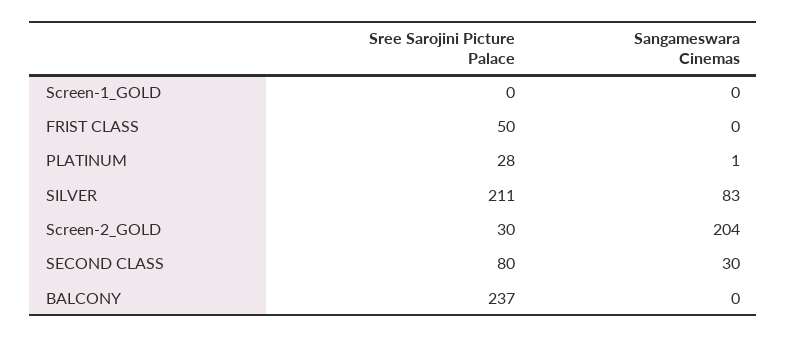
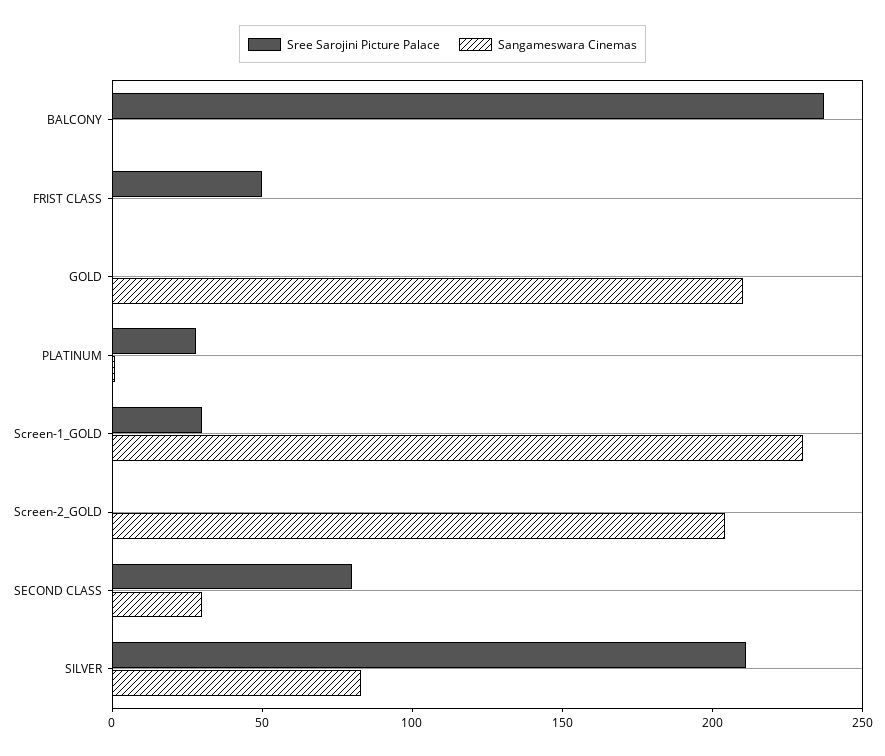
  {
    "Sree Sarojini Picture Palace": {
-     "Screen-1_GOLD": 0,
+     "Screen-1_GOLD": 30,
      "FRIST CLASS": 50,
      "PLATINUM": 28,
      "SILVER": 211,
-     "Screen-2_GOLD": 30,
+     "Screen-2_GOLD": 0,
      "SECOND CLASS": 80,
-     "BALCONY": 237
+     "BALCONY": 237,
+     "GOLD": 0
    },
    "Sangameswara Cinemas": {
-     "Screen-1_GOLD": 0,
+     "Screen-1_GOLD": 230,
      "FRIST CLASS": 0,
      "PLATINUM": 1,
      "SILVER": 83,
      "Screen-2_GOLD": 204,
      "SECOND CLASS": 30,
-     "BALCONY": 0
+     "BALCONY": 0,
+     "GOLD": 210
    }
  }

